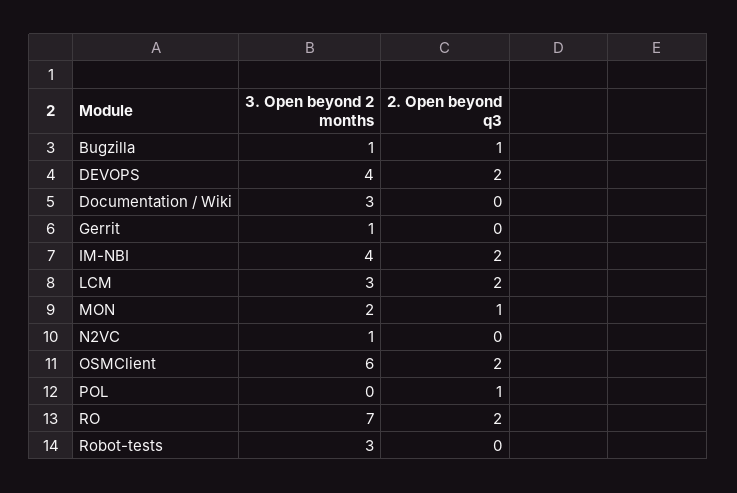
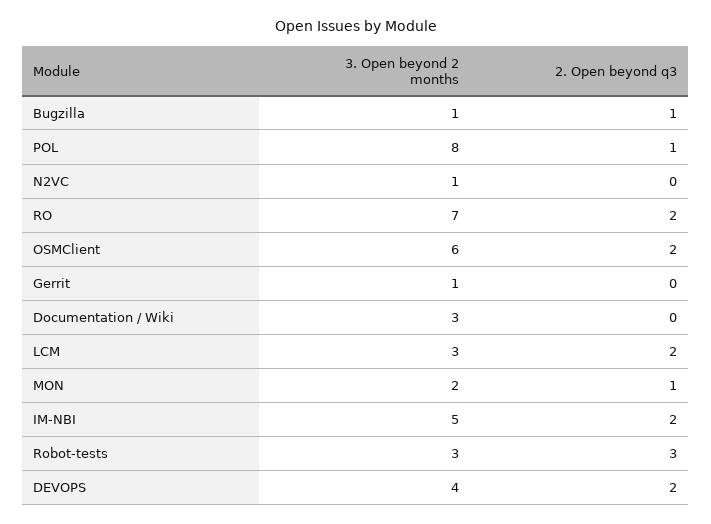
  {
    "3. Open beyond 2 months": {
      "Bugzilla": 1,
      "DEVOPS": 4,
      "Documentation / Wiki": 3,
      "Gerrit": 1,
-     "IM-NBI": 4,
+     "IM-NBI": 5,
      "LCM": 3,
      "MON": 2,
      "N2VC": 1,
      "OSMClient": 6,
-     "POL": 0,
+     "POL": 8,
      "RO": 7,
      "Robot-tests": 3
    },
    "2. Open beyond q3": {
      "Bugzilla": 1,
      "DEVOPS": 2,
      "Documentation / Wiki": 0,
      "Gerrit": 0,
      "IM-NBI": 2,
      "LCM": 2,
      "MON": 1,
      "N2VC": 0,
      "OSMClient": 2,
      "POL": 1,
      "RO": 2,
-     "Robot-tests": 0
+     "Robot-tests": 3
    }
  }

